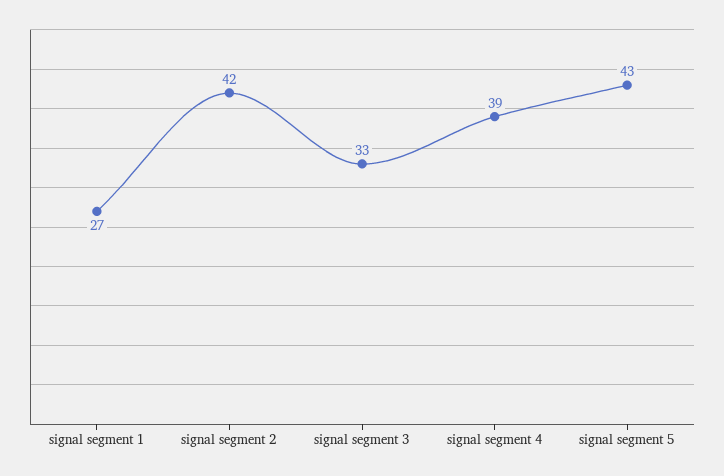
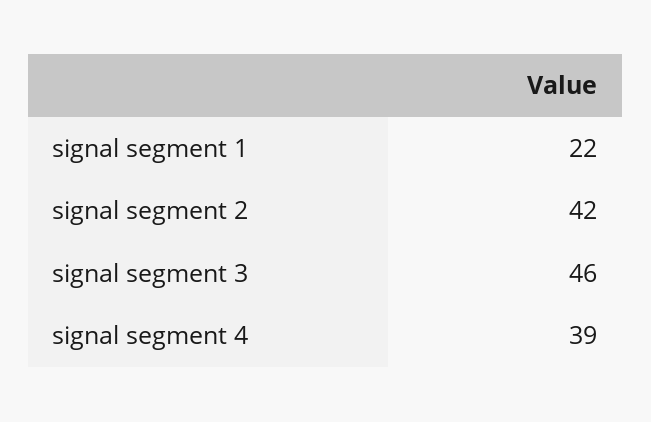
  {
-   "signal segment 1": 27,
+   "signal segment 1": 22,
    "signal segment 2": 42,
-   "signal segment 3": 33,
+   "signal segment 3": 46,
-   "signal segment 4": 39,
+   "signal segment 4": 39
-   "signal segment 5": 43
  }

